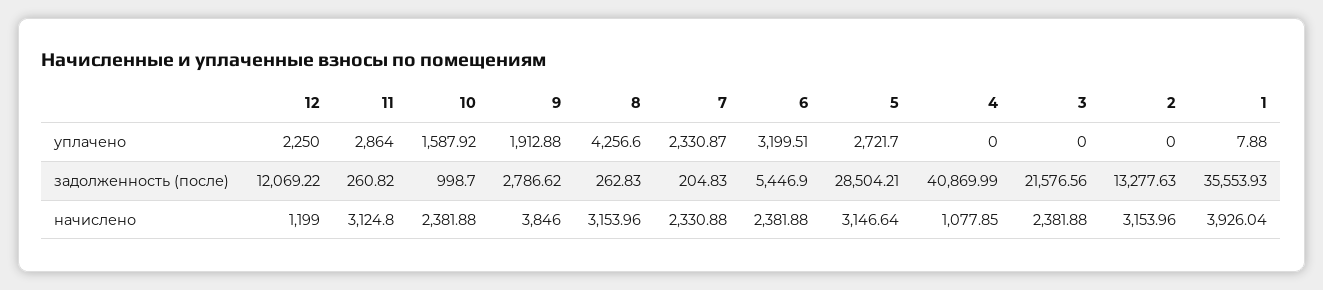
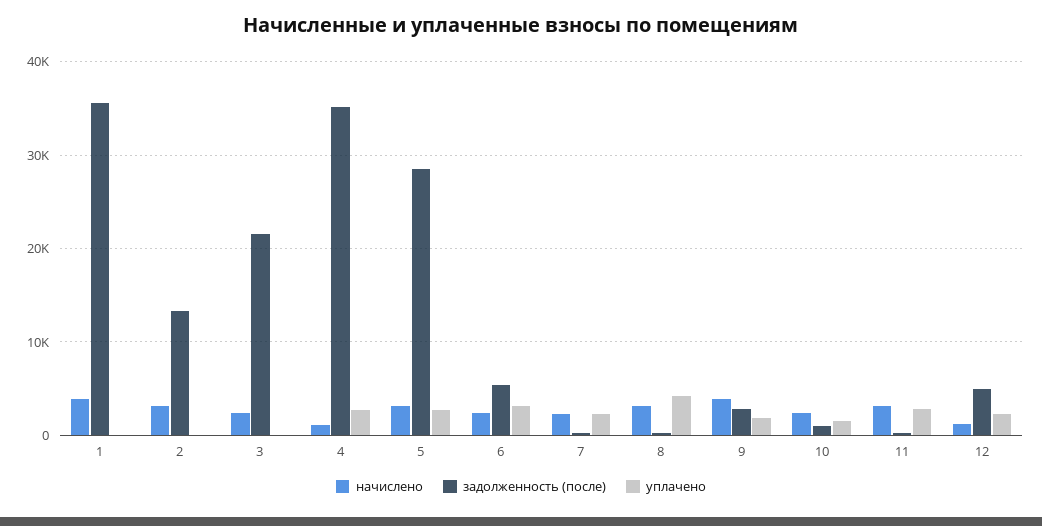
  {
    "уплачено": {
      "12": 2250,
      "11": 2864,
      "10": 1587.92,
      "9": 1912.88,
      "8": 4256.6,
      "7": 2330.87,
      "6": 3199.51,
      "5": 2721.7,
-     "4": 0,
+     "4": 3000,
      "3": 0,
      "2": 0,
      "1": 7.88
    },
    "задолженность (после)": {
-     "12": 12069.22,
+     "12": 5000,
      "11": 260.82,
      "10": 998.7,
      "9": 2786.62,
      "8": 262.83,
      "7": 204.83,
      "6": 5446.9,
      "5": 28504.21,
-     "4": 40869.99,
+     "4": 35000,
      "3": 21576.56,
      "2": 13277.63,
      "1": 35553.93
    },
    "начислено": {
      "12": 1199,
      "11": 3124.8,
      "10": 2381.88,
      "9": 3846,
      "8": 3153.96,
      "7": 2330.88,
      "6": 2381.88,
      "5": 3146.64,
      "4": 1077.85,
      "3": 2381.88,
      "2": 3153.96,
      "1": 3926.04
    }
  }

